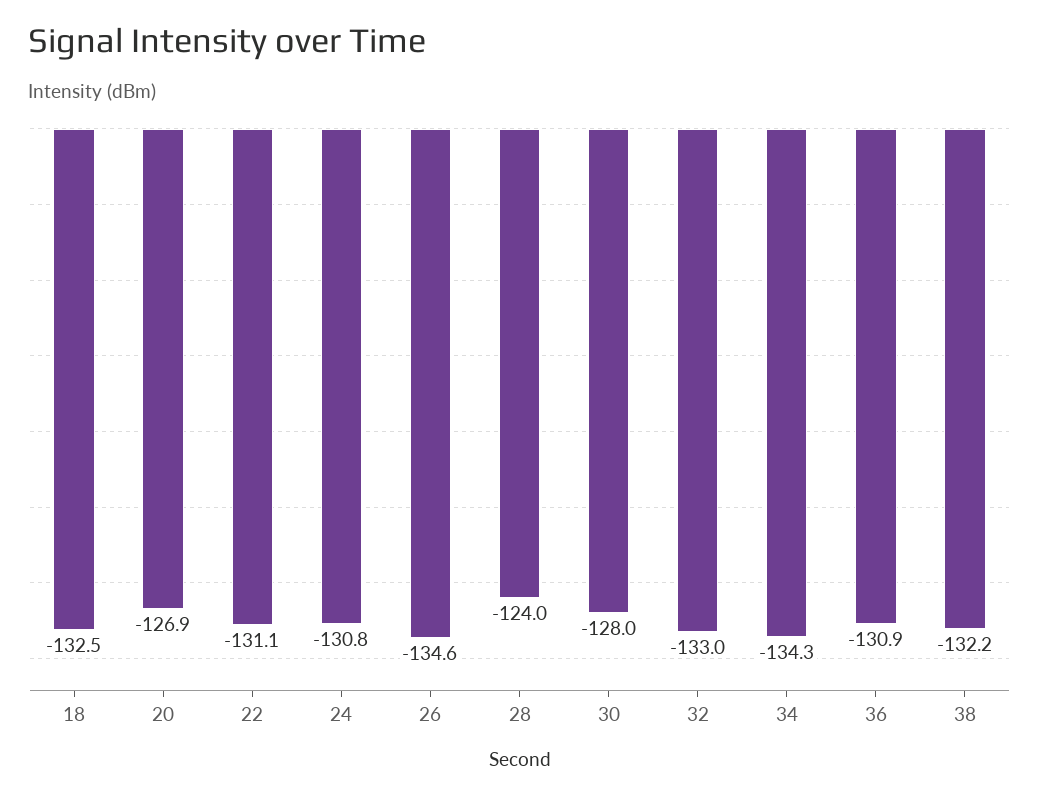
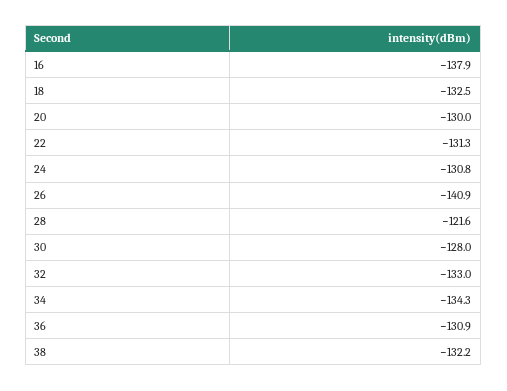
  {
    "18": -132.5,
-   "20": -126.9,
+   "20": -130,
-   "22": -131.1,
+   "22": -131.3,
    "24": -130.8,
-   "26": -134.6,
+   "26": -140.9,
-   "28": -124,
+   "28": -121.6,
    "30": -128,
    "32": -133,
    "34": -134.3,
    "36": -130.9,
-   "38": -132.2
+   "38": -132.2,
+   "16": -137.9
  }

